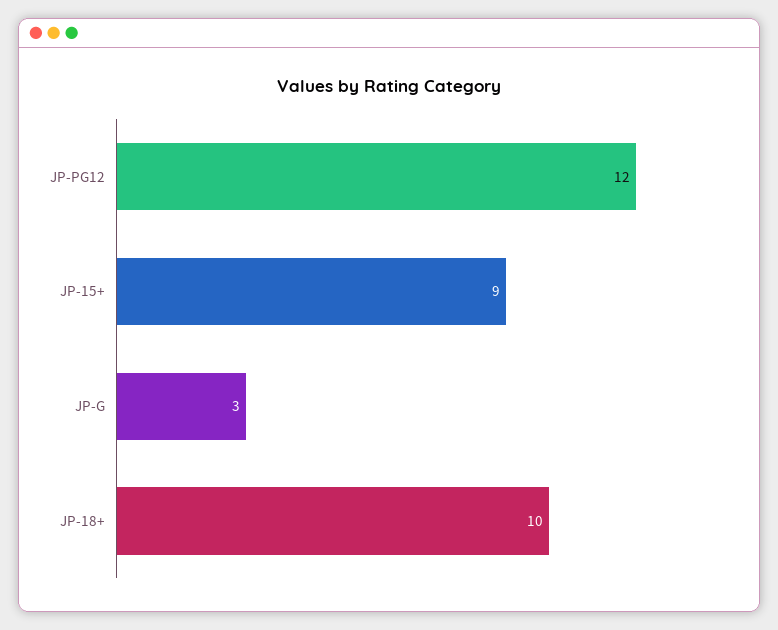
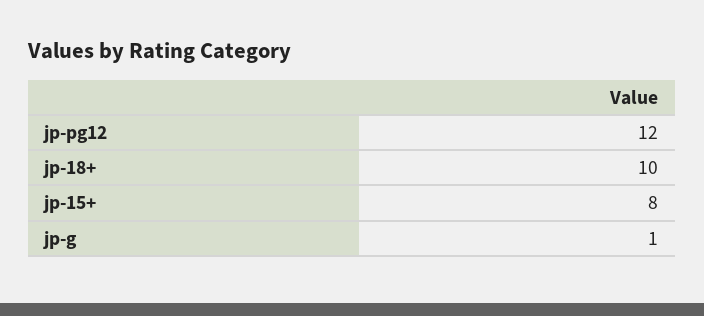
  {
    "JP-PG12": 12,
-   "JP-15+": 9,
+   "JP-15+": 8,
-   "JP-G": 3,
+   "JP-G": 1,
    "JP-18+": 10
  }

